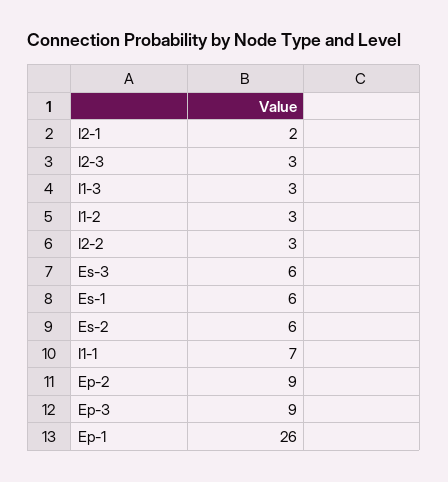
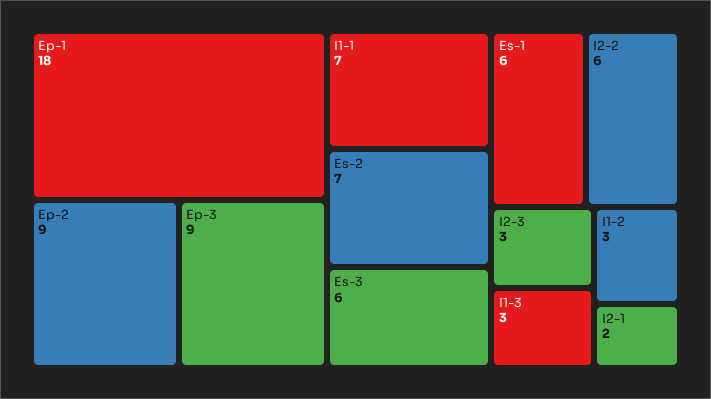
  {
    "I2-1": 2,
    "I2-3": 3,
    "I1-3": 3,
    "I1-2": 3,
-   "I2-2": 3,
+   "I2-2": 6,
    "Es-3": 6,
    "Es-1": 6,
-   "Es-2": 6,
+   "Es-2": 7,
    "I1-1": 7,
    "Ep-2": 9,
    "Ep-3": 9,
-   "Ep-1": 26
+   "Ep-1": 18
  }

